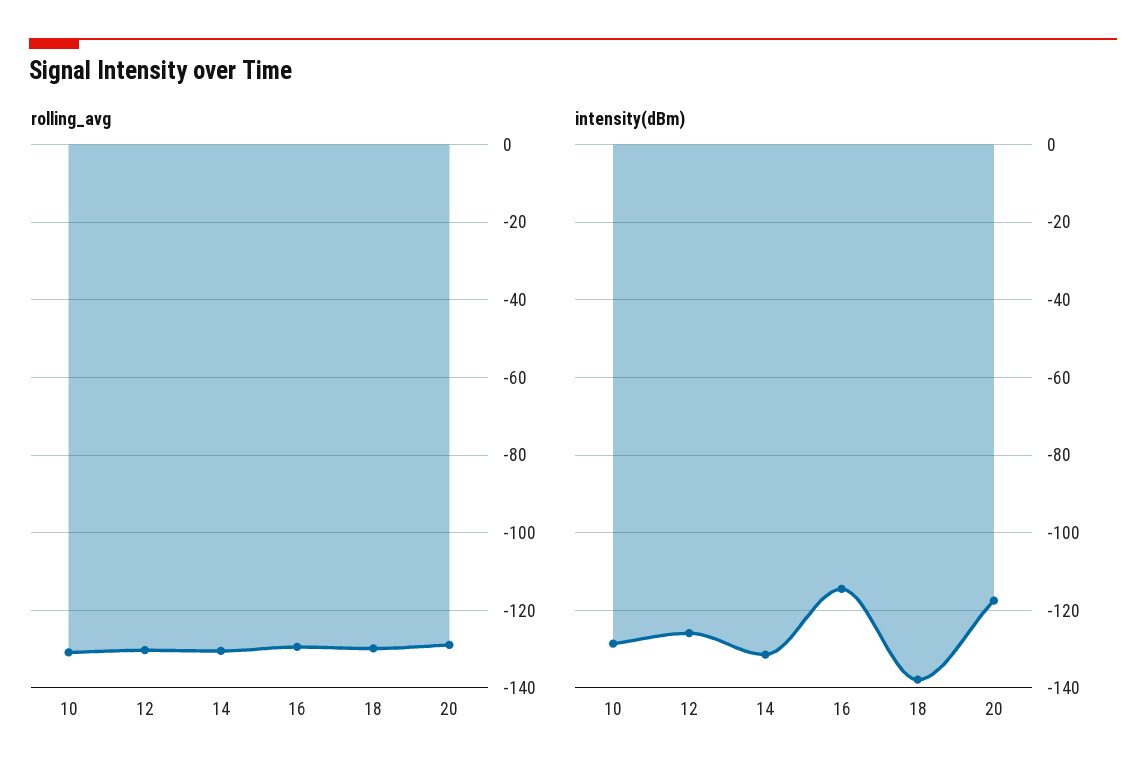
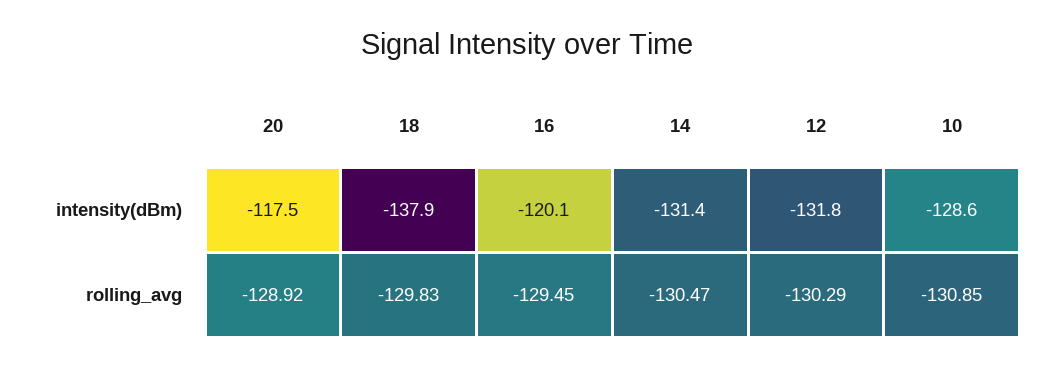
  {
    "rolling_avg": {
      "10": -130.85,
      "12": -130.29,
      "14": -130.47,
      "16": -129.45,
      "18": -129.83,
      "20": -128.92
    },
    "intensity(dBm)": {
      "10": -128.6,
-     "12": -126,
+     "12": -131.8,
      "14": -131.4,
-     "16": -114,
+     "16": -120.1,
      "18": -137.9,
      "20": -117.5
    }
  }

